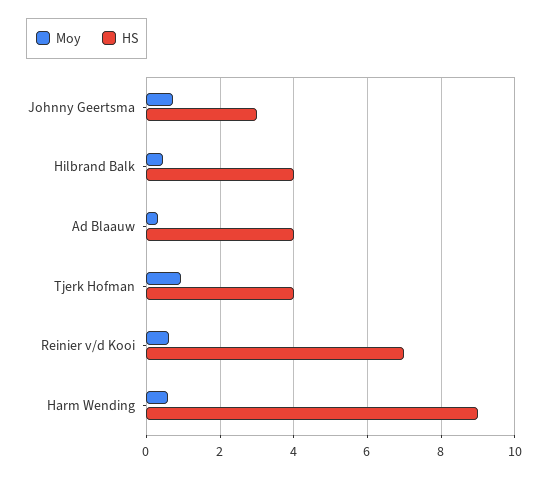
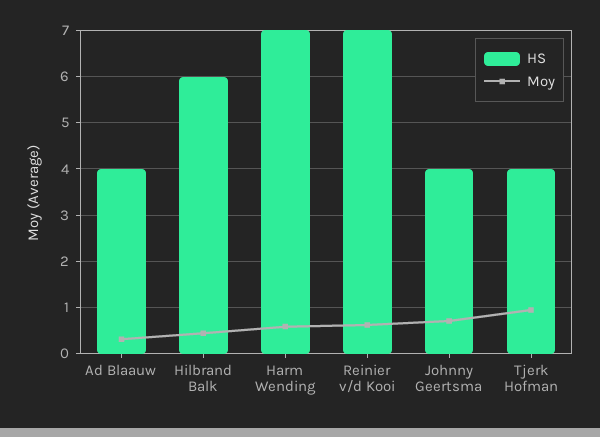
  {
    "Moy": {
      "Johnny Geertsma": 0.8,
      "Hilbrand Balk": 0.4,
      "Ad Blaauw": 0.4,
      "Tjerk Hofman": 1,
      "Reinier v/d Kooi": 0.6,
      "Harm Wending": 0.6
    },
    "HS": {
-     "Johnny Geertsma": 3,
+     "Johnny Geertsma": 4,
-     "Hilbrand Balk": 4,
+     "Hilbrand Balk": 6,
      "Ad Blaauw": 4,
      "Tjerk Hofman": 4,
      "Reinier v/d Kooi": 7,
-     "Harm Wending": 9
+     "Harm Wending": 7
    }
  }

